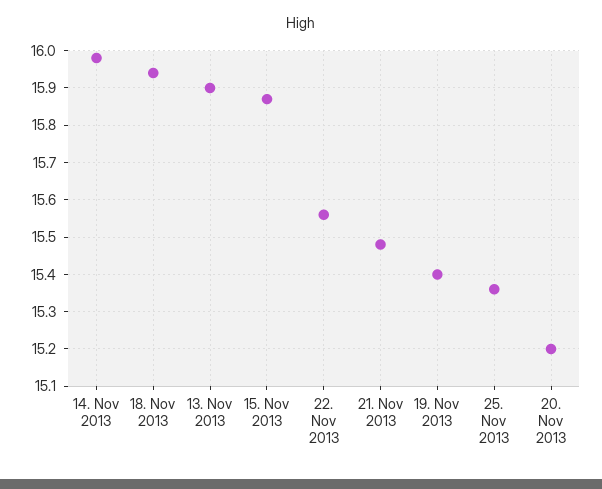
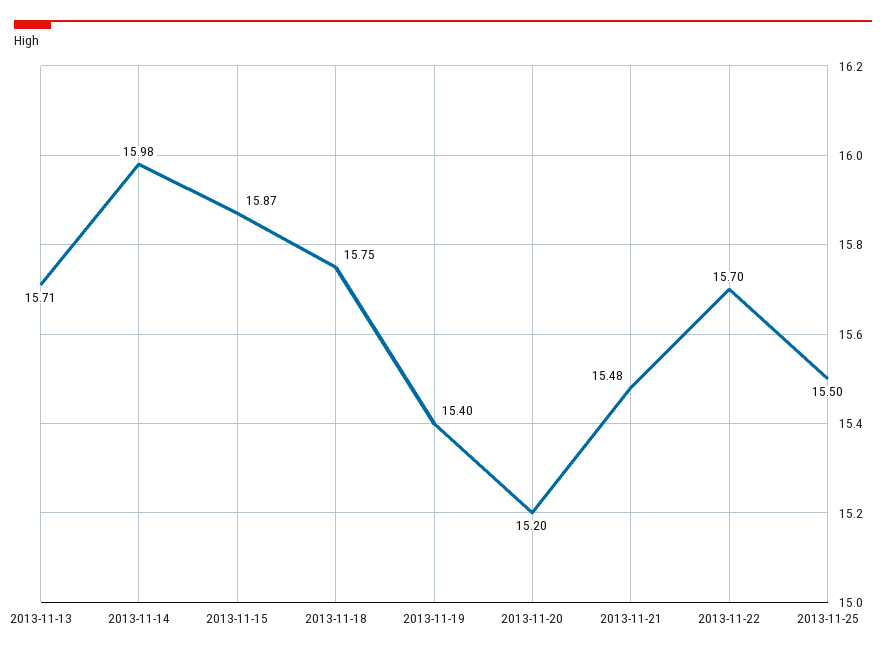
  {
    "14. Nov 2013": 15.98,
-   "18. Nov 2013": 15.95,
+   "18. Nov 2013": 15.75,
-   "13. Nov 2013": 15.9,
+   "13. Nov 2013": 15.71,
    "15. Nov 2013": 15.87,
-   "22. Nov 2013": 15.55,
+   "22. Nov 2013": 15.7,
    "21. Nov 2013": 15.48,
    "19. Nov 2013": 15.4,
-   "25. Nov 2013": 15.35,
+   "25. Nov 2013": 15.5,
    "20. Nov 2013": 15.2
  }

